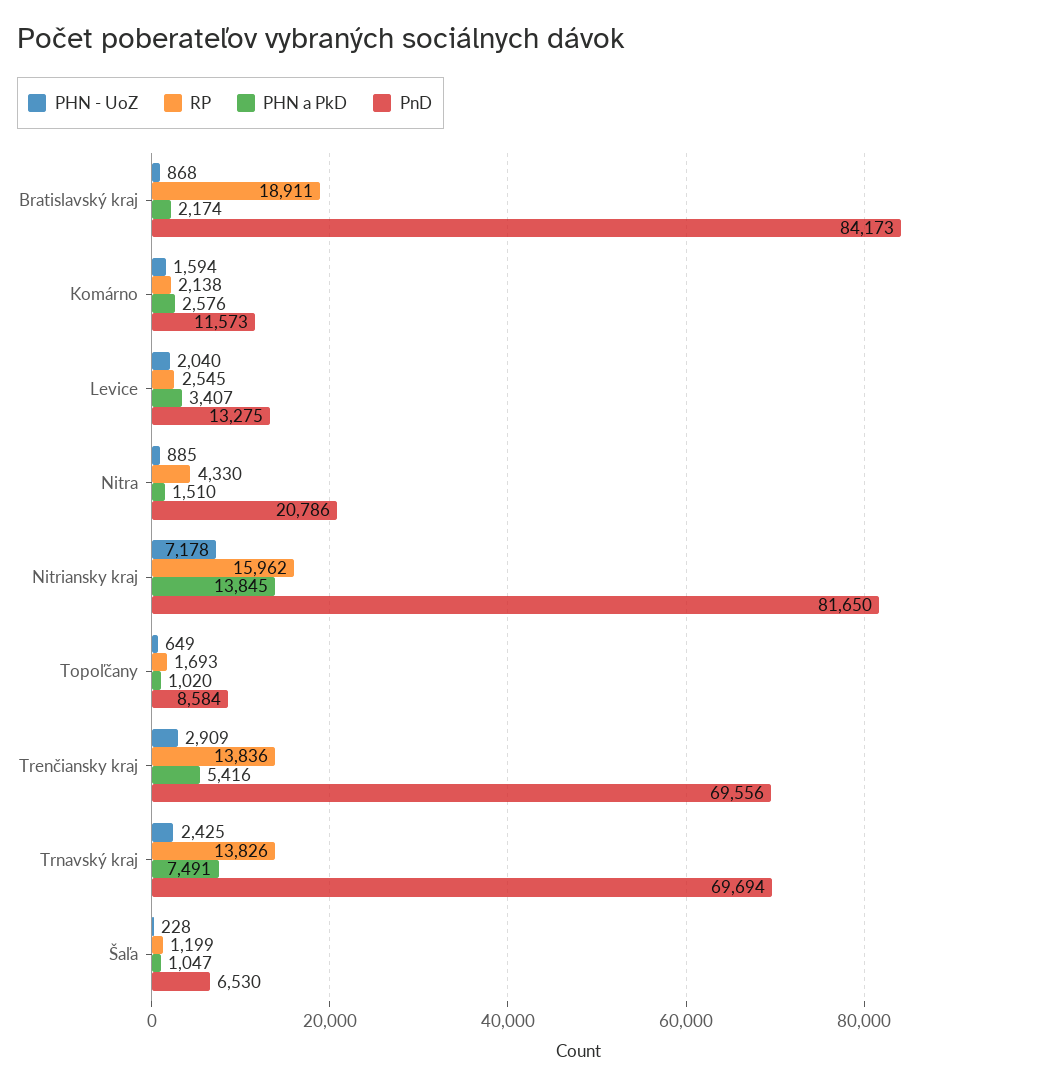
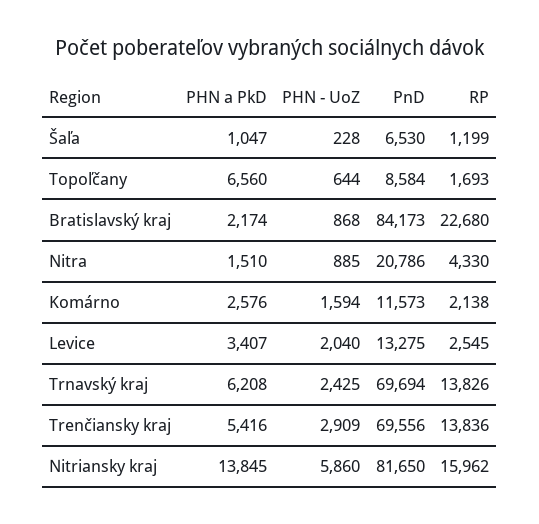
  {
    "PHN - UoZ": {
      "Bratislavský kraj": 868,
      "Komárno": 1594,
      "Levice": 2040,
      "Nitra": 885,
-     "Nitriansky kraj": 7178,
+     "Nitriansky kraj": 5860,
-     "Topoľčany": 649,
+     "Topoľčany": 644,
      "Trenčiansky kraj": 2909,
      "Trnavský kraj": 2425,
      "Šaľa": 228
    },
    "RP": {
-     "Bratislavský kraj": 18911,
+     "Bratislavský kraj": 22680,
      "Komárno": 2138,
      "Levice": 2545,
      "Nitra": 4330,
      "Nitriansky kraj": 15962,
      "Topoľčany": 1693,
      "Trenčiansky kraj": 13836,
      "Trnavský kraj": 13826,
      "Šaľa": 1199
    },
    "PHN a PkD": {
      "Bratislavský kraj": 2174,
      "Komárno": 2576,
      "Levice": 3407,
      "Nitra": 1510,
      "Nitriansky kraj": 13845,
-     "Topoľčany": 1020,
+     "Topoľčany": 6560,
      "Trenčiansky kraj": 5416,
-     "Trnavský kraj": 7491,
+     "Trnavský kraj": 6208,
      "Šaľa": 1047
    },
    "PnD": {
      "Bratislavský kraj": 84173,
      "Komárno": 11573,
      "Levice": 13275,
      "Nitra": 20786,
      "Nitriansky kraj": 81650,
      "Topoľčany": 8584,
      "Trenčiansky kraj": 69556,
      "Trnavský kraj": 69694,
      "Šaľa": 6530
    }
  }

